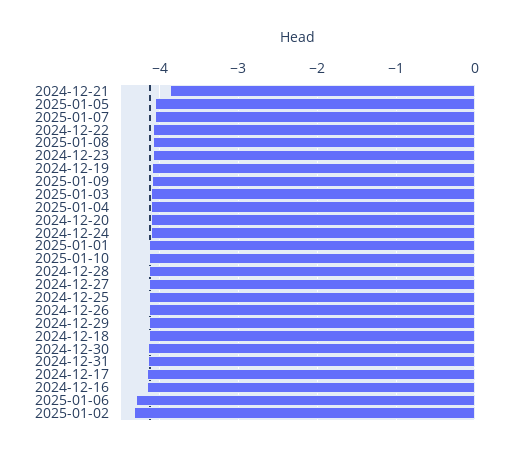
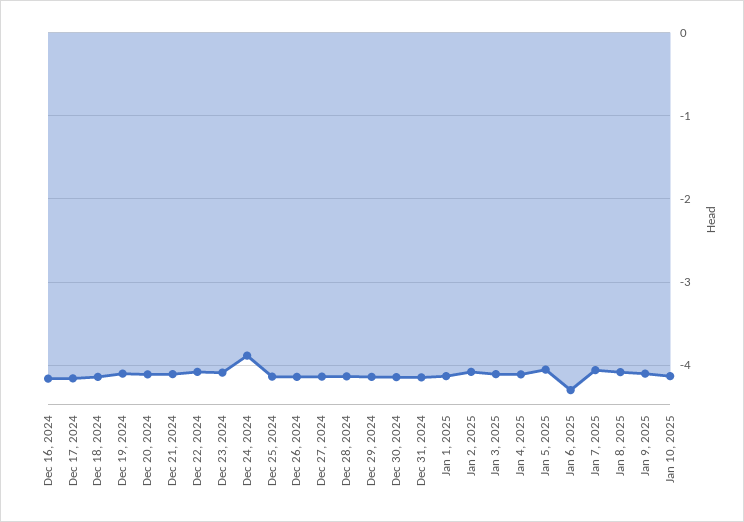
  {
-   "2024-12-21": -3.9,
+   "2024-12-21": -4.1,
    "2025-01-05": -4.1,
    "2025-01-07": -4.1,
    "2024-12-22": -4.1,
    "2025-01-08": -4.1,
    "2024-12-23": -4.1,
    "2024-12-19": -4.1,
    "2025-01-09": -4.1,
    "2025-01-03": -4.1,
    "2025-01-04": -4.1,
    "2024-12-20": -4.1,
-   "2024-12-24": -4.1,
+   "2024-12-24": -3.9,
    "2025-01-01": -4.1,
    "2025-01-10": -4.1,
    "2024-12-28": -4.1,
    "2024-12-27": -4.1,
    "2024-12-25": -4.1,
    "2024-12-26": -4.1,
    "2024-12-29": -4.1,
    "2024-12-18": -4.1,
    "2024-12-30": -4.1,
    "2024-12-31": -4.1,
    "2024-12-17": -4.2,
    "2024-12-16": -4.2,
    "2025-01-06": -4.3,
-   "2025-01-02": -4.3
+   "2025-01-02": -4.1
  }

